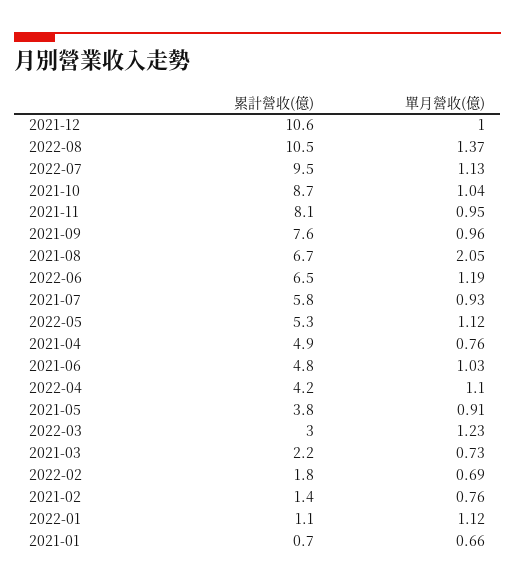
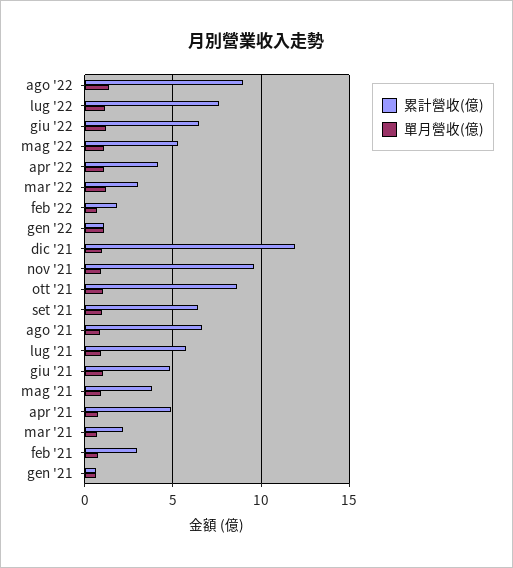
  {
    "累計營收(億)": {
-     "2021-12": 10.6,
+     "2021-12": 12,
-     "2022-08": 10.5,
+     "2022-08": 9,
-     "2022-07": 9.5,
+     "2022-07": 7.5,
      "2021-10": 8.7,
-     "2021-11": 8.1,
+     "2021-11": 9.5,
-     "2021-09": 7.6,
+     "2021-09": 6.5,
      "2021-08": 6.7,
      "2022-06": 6.5,
      "2021-07": 5.8,
      "2022-05": 5.3,
      "2021-04": 4.9,
      "2021-06": 4.8,
      "2022-04": 4.2,
      "2021-05": 3.8,
      "2022-03": 3,
      "2021-03": 2.2,
      "2022-02": 1.8,
-     "2021-02": 1.4,
+     "2021-02": 3,
      "2022-01": 1.1,
      "2021-01": 0.7
    },
    "單月營收(億)": {
      "2021-12": 1,
      "2022-08": 1.37,
      "2022-07": 1.13,
      "2021-10": 1.04,
      "2021-11": 0.95,
      "2021-09": 0.96,
-     "2021-08": 2.05,
+     "2021-08": 1,
      "2022-06": 1.19,
      "2021-07": 0.93,
      "2022-05": 1.12,
      "2021-04": 0.76,
      "2021-06": 1.03,
      "2022-04": 1.1,
      "2021-05": 0.91,
      "2022-03": 1.23,
      "2021-03": 0.73,
      "2022-02": 0.69,
      "2021-02": 0.76,
      "2022-01": 1.12,
      "2021-01": 0.66
    }
  }

